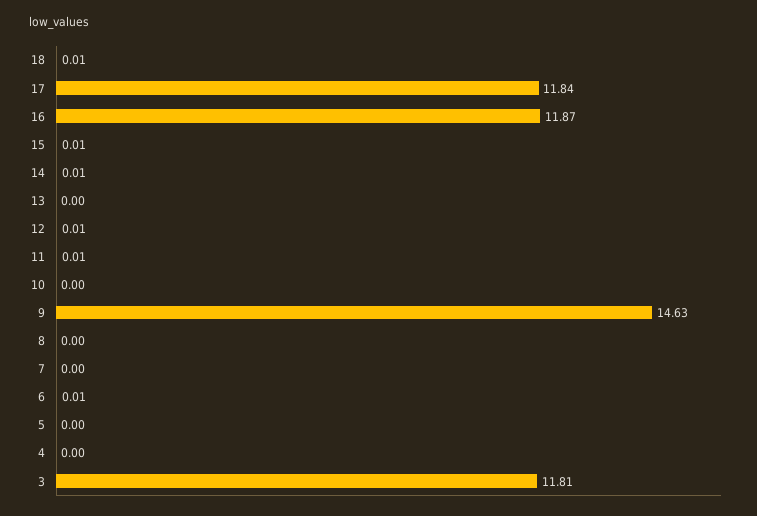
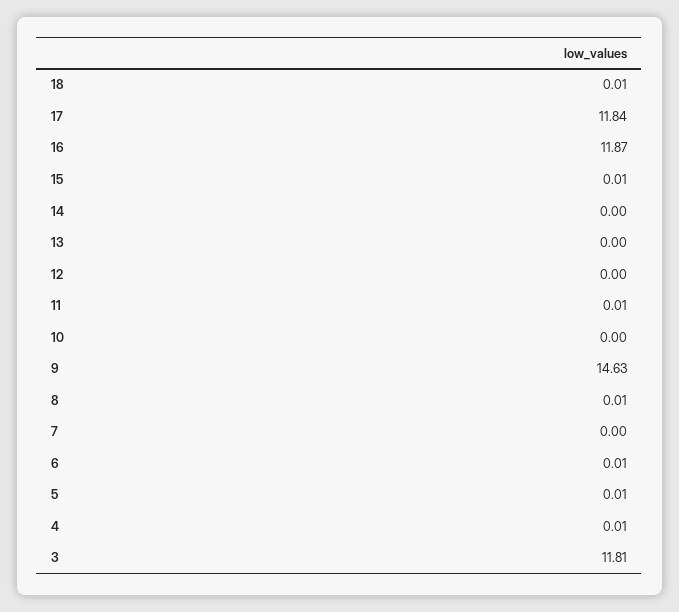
  {
    "18": 0.01,
    "17": 11.84,
    "16": 11.87,
    "15": 0.01,
-   "14": 0.01,
+   "14": 0,
    "13": 0,
-   "12": 0.01,
+   "12": 0,
    "11": 0.01,
    "10": 0,
    "9": 14.63,
-   "8": 0,
+   "8": 0.01,
    "7": 0,
    "6": 0.01,
-   "5": 0,
+   "5": 0.01,
-   "4": 0,
+   "4": 0.01,
    "3": 11.81
  }

